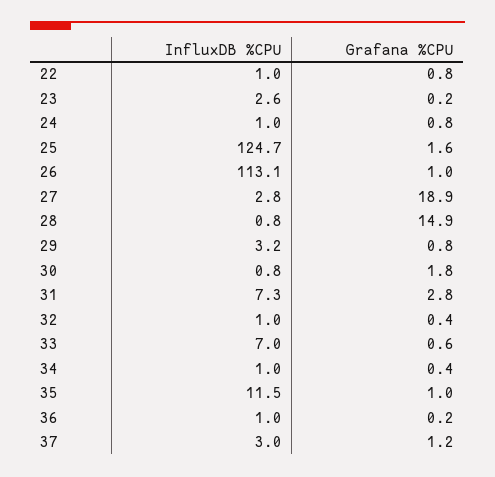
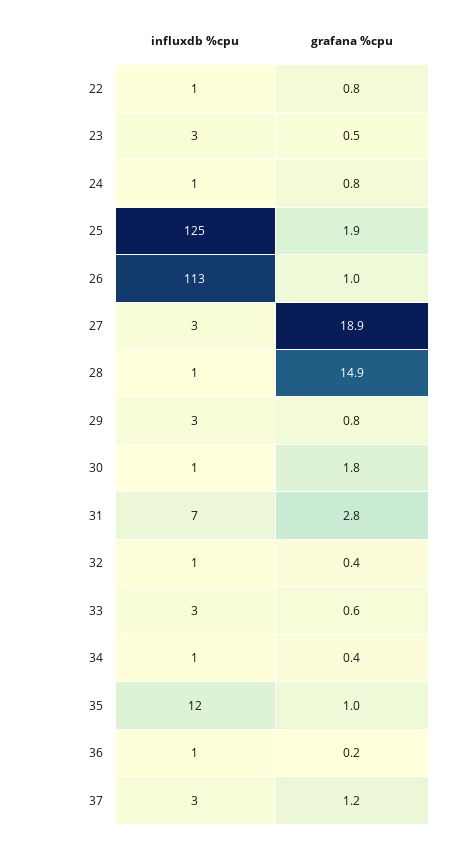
  {
    "InfluxDB %CPU": {
      "22": 1,
      "23": 2.6,
      "24": 1,
      "25": 124.7,
      "26": 113.1,
      "27": 2.8,
      "28": 0.8,
      "29": 3.2,
      "30": 0.8,
      "31": 7.3,
      "32": 1,
-     "33": 7,
+     "33": 3,
      "34": 1,
      "35": 11.5,
      "36": 1,
      "37": 3
    },
    "Grafana %CPU": {
      "22": 0.8,
-     "23": 0.2,
+     "23": 0.5,
      "24": 0.8,
-     "25": 1.6,
+     "25": 1.9,
      "26": 1,
      "27": 18.9,
      "28": 14.9,
      "29": 0.8,
      "30": 1.8,
      "31": 2.8,
      "32": 0.4,
      "33": 0.6,
      "34": 0.4,
      "35": 1,
      "36": 0.2,
      "37": 1.2
    }
  }

